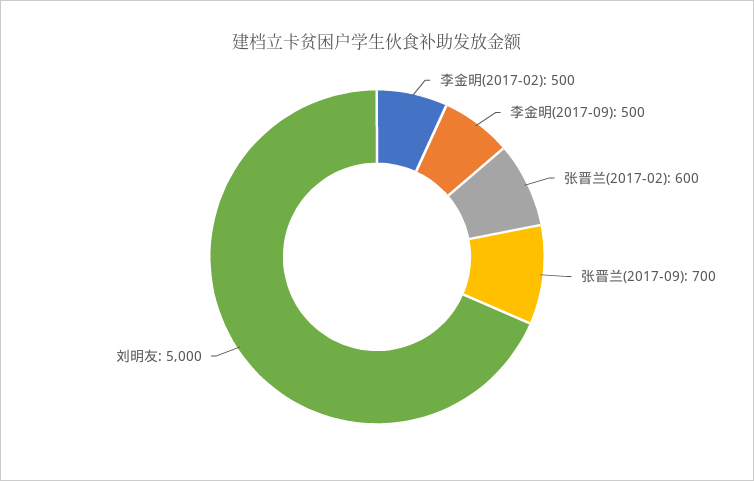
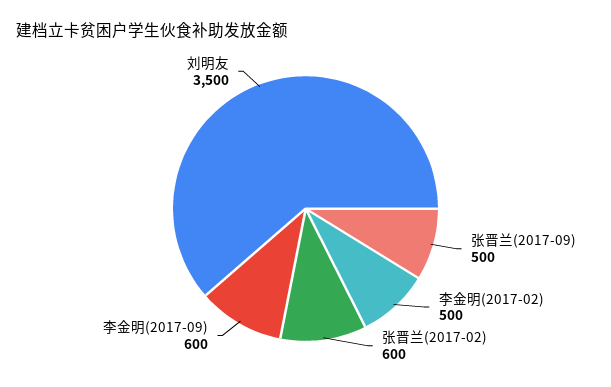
  {
    "李金明(2017-02)": 500,
-   "李金明(2017-09)": 500,
+   "李金明(2017-09)": 600,
    "张晋兰(2017-02)": 600,
-   "张晋兰(2017-09)": 700,
+   "张晋兰(2017-09)": 500,
-   "刘明友": 5000
+   "刘明友": 3500
  }

